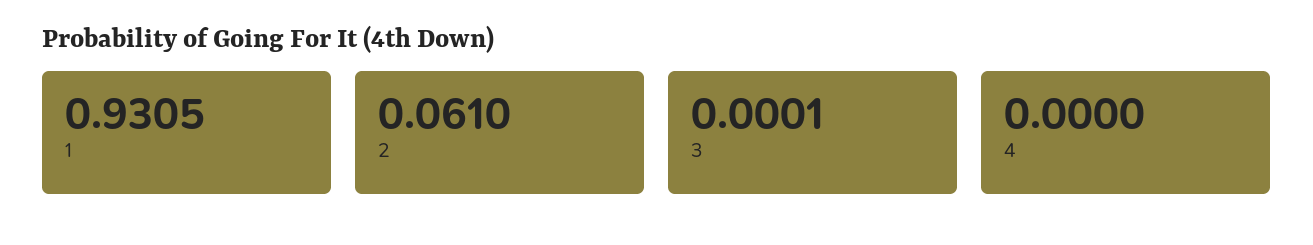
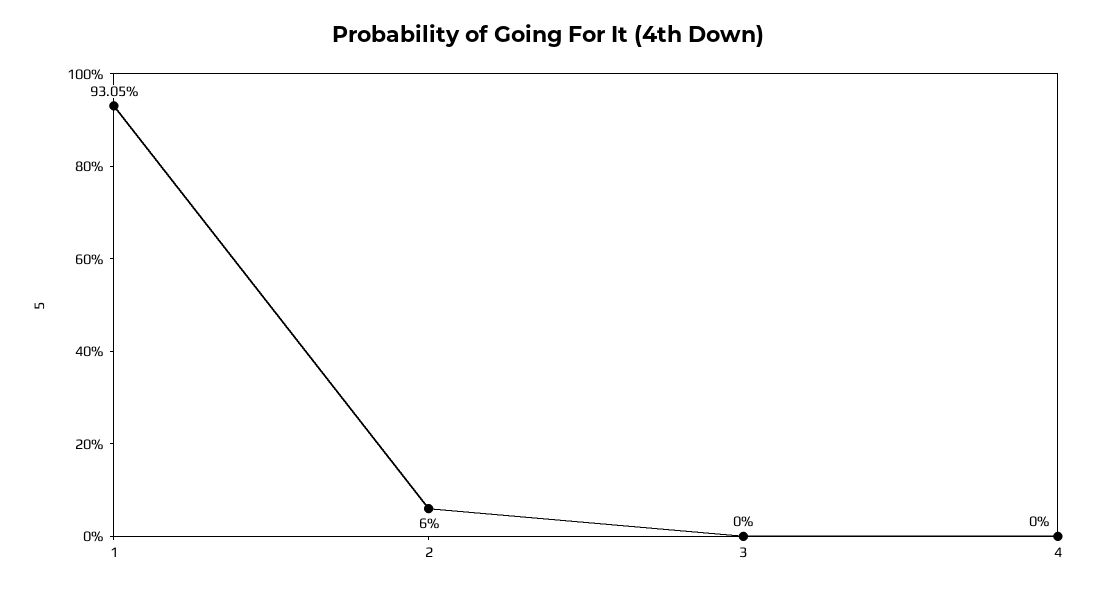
  {
    "1": 0.9305,
-   "2": 0.061,
+   "2": 0.06,
-   "3": 0.0001,
+   "3": 0,
    "4": 0
  }

